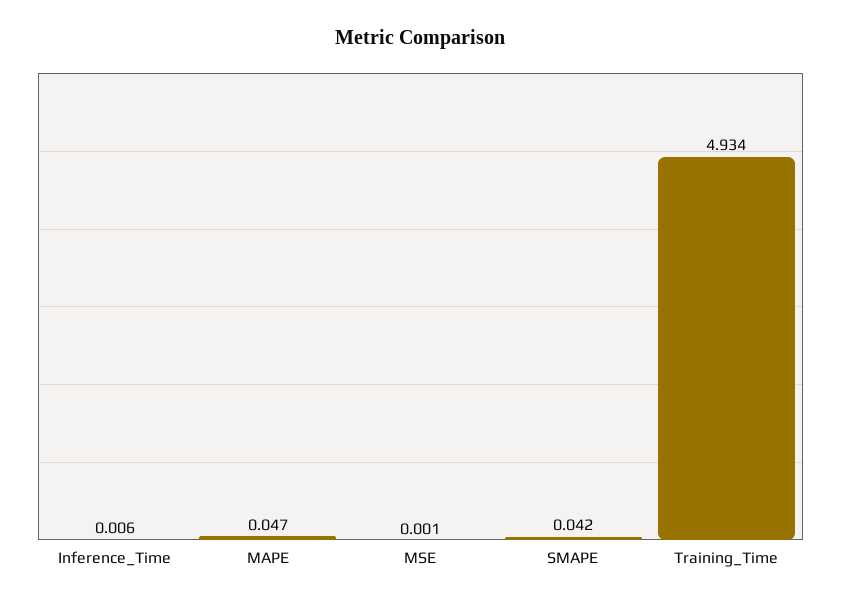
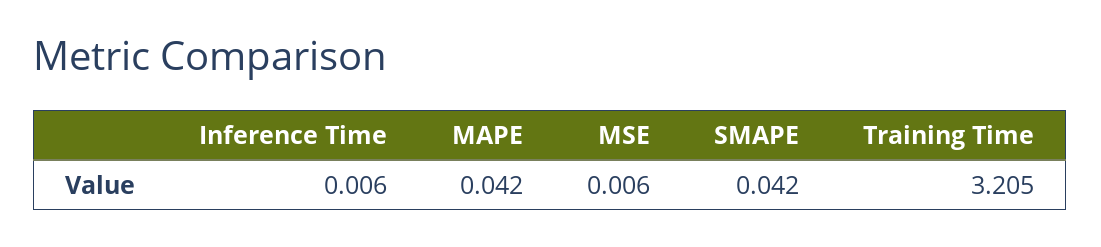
  {
    "Inference_Time": 0.006,
-   "MAPE": 0.047,
+   "MAPE": 0.042,
-   "MSE": 0.001,
+   "MSE": 0.006,
    "SMAPE": 0.042,
-   "Training_Time": 4.934
+   "Training_Time": 3.205
  }

